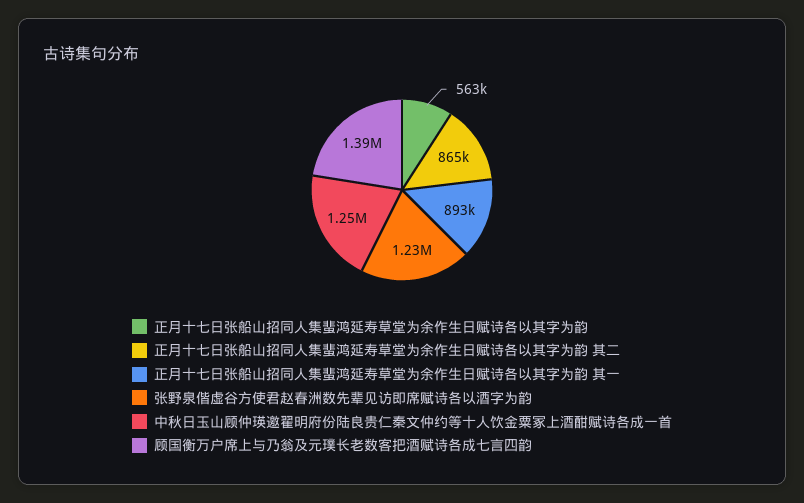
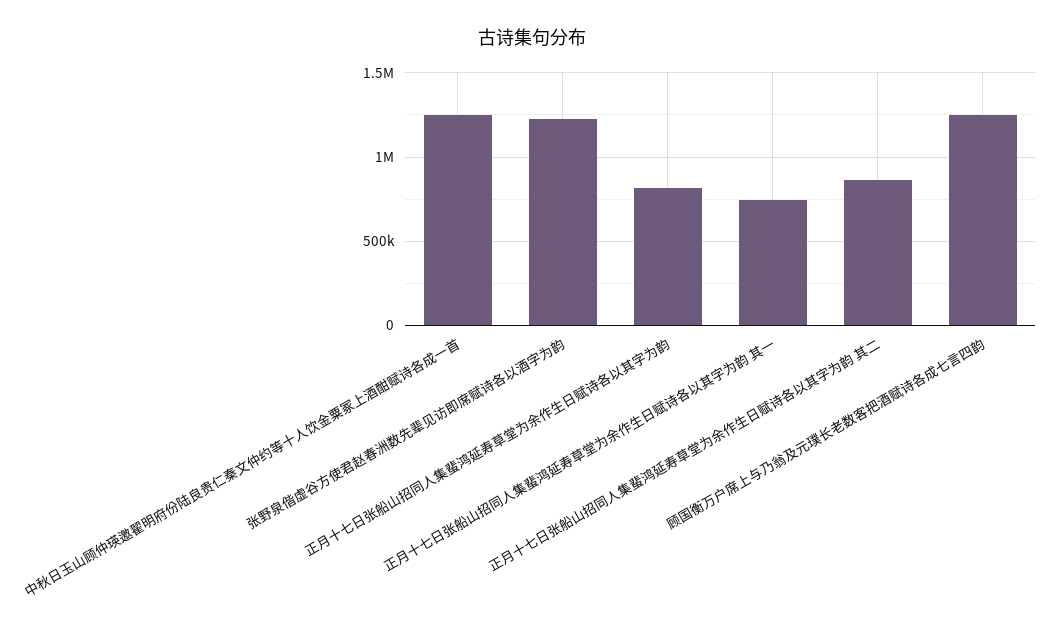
  {
-   "正月十七日张船山招同人集蜚鸿延寿草堂为余作生日赋诗各以其字为韵": 563000,
+   "正月十七日张船山招同人集蜚鸿延寿草堂为余作生日赋诗各以其字为韵": 800000,
    "正月十七日张船山招同人集蜚鸿延寿草堂为余作生日赋诗各以其字为韵 其二": 865000,
-   "正月十七日张船山招同人集蜚鸿延寿草堂为余作生日赋诗各以其字为韵 其一": 893000,
+   "正月十七日张船山招同人集蜚鸿延寿草堂为余作生日赋诗各以其字为韵 其一": 750000,
    "张野泉偕虚谷方使君赵春洲数先辈见访即席赋诗各以酒字为韵": 1230000,
    "中秋日玉山顾仲瑛邀翟明府份陆良贵仁秦文仲约等十人饮金粟冢上酒酣赋诗各成一首": 1250000,
-   "顾国衡万户席上与乃翁及元璞长老数客把酒赋诗各成七言四韵": 1390000
+   "顾国衡万户席上与乃翁及元璞长老数客把酒赋诗各成七言四韵": 1250000
  }

